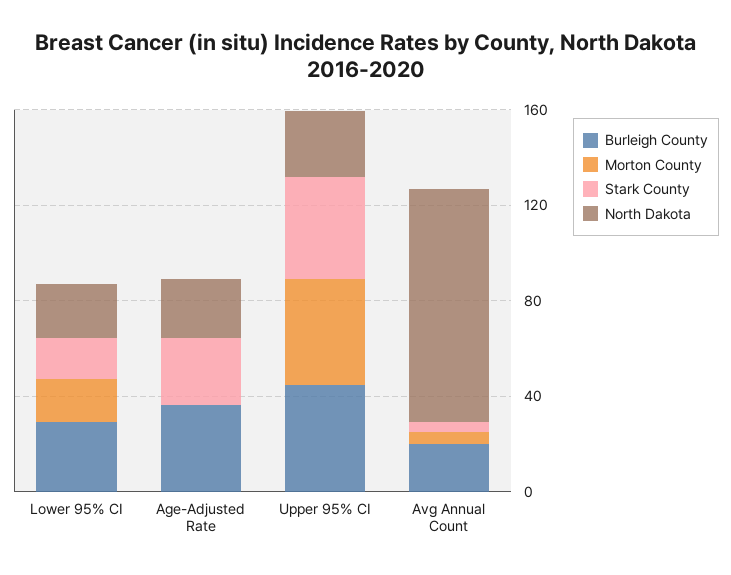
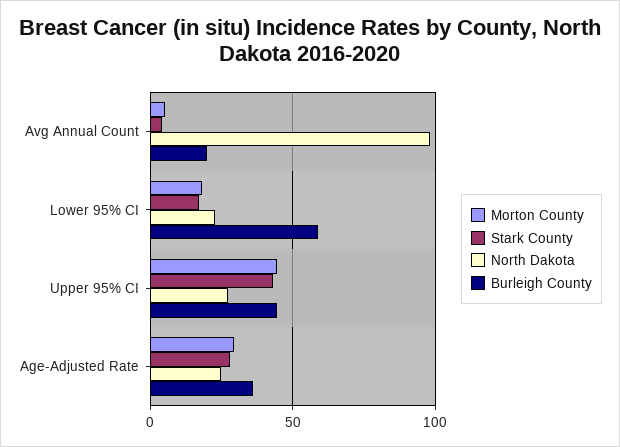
  {
    "Burleigh County": {
-     "Lower 95% CI": 30,
+     "Lower 95% CI": 60,
      "Age-Adjusted Rate": 35,
      "Upper 95% CI": 45,
      "Avg Annual Count": 20
    },
    "Morton County": {
      "Lower 95% CI": 20,
-     "Age-Adjusted Rate": 0,
+     "Age-Adjusted Rate": 30,
      "Upper 95% CI": 45,
      "Avg Annual Count": 5
    },
    "Stark County": {
      "Lower 95% CI": 15,
      "Age-Adjusted Rate": 30,
      "Upper 95% CI": 45,
      "Avg Annual Count": 5
    },
    "North Dakota": {
      "Lower 95% CI": 25,
      "Age-Adjusted Rate": 25,
      "Upper 95% CI": 25,
      "Avg Annual Count": 100
    }
  }

